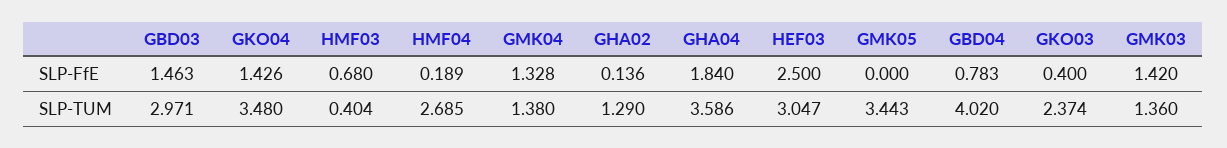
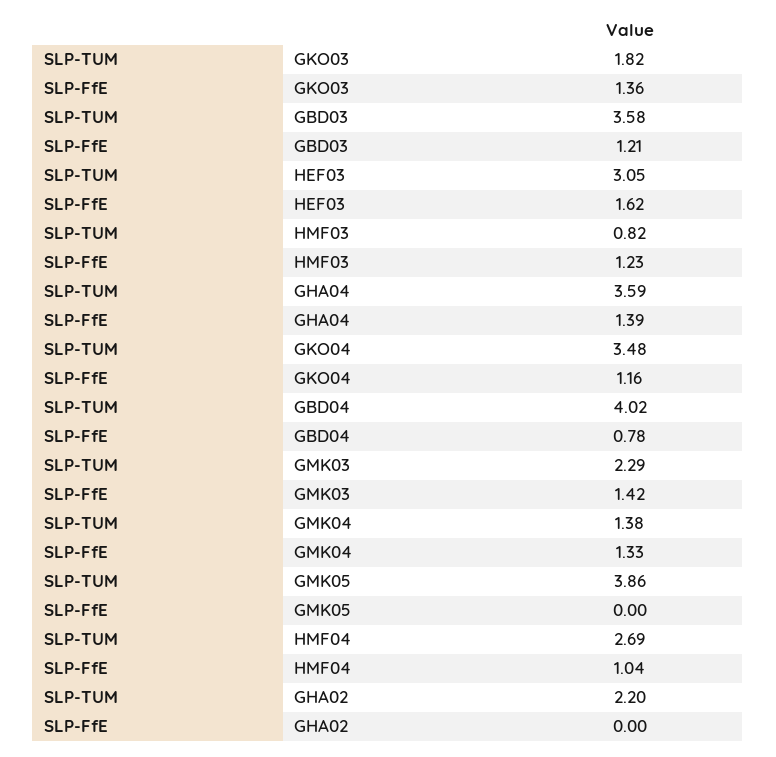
  {
    "GBD03": {
-     "SLP-FfE": 1.463,
+     "SLP-FfE": 1.21,
-     "SLP-TUM": 2.971
+     "SLP-TUM": 3.58
    },
    "GKO04": {
-     "SLP-FfE": 1.426,
+     "SLP-FfE": 1.16,
      "SLP-TUM": 3.48
    },
    "HMF03": {
-     "SLP-FfE": 0.68,
+     "SLP-FfE": 1.23,
-     "SLP-TUM": 0.404
+     "SLP-TUM": 0.82
    },
    "HMF04": {
-     "SLP-FfE": 0.189,
+     "SLP-FfE": 1.04,
      "SLP-TUM": 2.685
    },
    "GMK04": {
      "SLP-FfE": 1.328,
      "SLP-TUM": 1.38
    },
    "GHA02": {
-     "SLP-FfE": 0.136,
+     "SLP-FfE": 0,
-     "SLP-TUM": 1.29
+     "SLP-TUM": 2.2
    },
    "GHA04": {
-     "SLP-FfE": 1.84,
+     "SLP-FfE": 1.39,
      "SLP-TUM": 3.586
    },
    "HEF03": {
-     "SLP-FfE": 2.5,
+     "SLP-FfE": 1.62,
      "SLP-TUM": 3.047
    },
    "GMK05": {
      "SLP-FfE": 0,
-     "SLP-TUM": 3.443
+     "SLP-TUM": 3.86
    },
    "GBD04": {
      "SLP-FfE": 0.783,
      "SLP-TUM": 4.02
    },
    "GKO03": {
-     "SLP-FfE": 0.4,
+     "SLP-FfE": 1.36,
-     "SLP-TUM": 2.374
+     "SLP-TUM": 1.82
    },
    "GMK03": {
      "SLP-FfE": 1.42,
-     "SLP-TUM": 1.36
+     "SLP-TUM": 2.29
    }
  }

